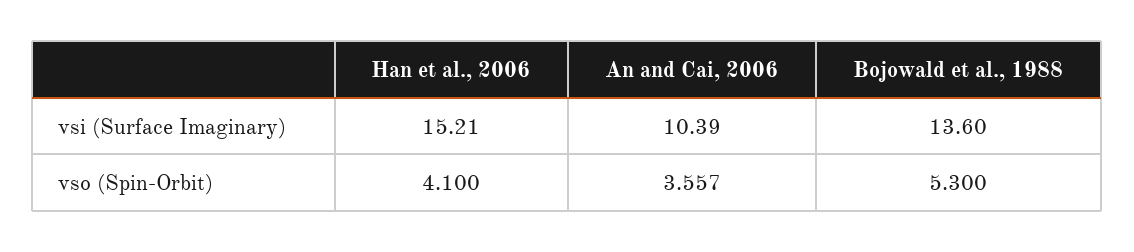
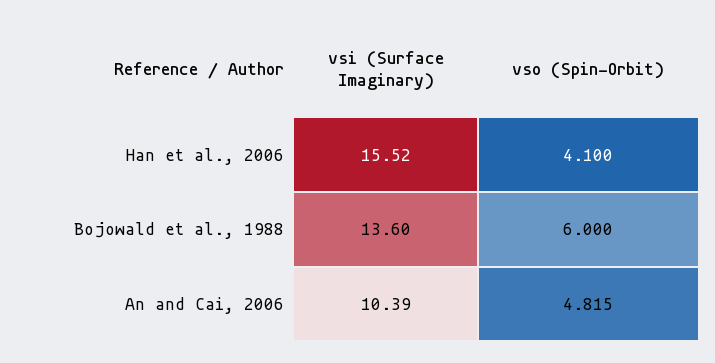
  {
    "Han et al., 2006": {
-     "vsi (Surface Imaginary)": 15.21,
+     "vsi (Surface Imaginary)": 15.52,
      "vso (Spin-Orbit)": 4.1
    },
    "An and Cai, 2006": {
      "vsi (Surface Imaginary)": 10.39,
-     "vso (Spin-Orbit)": 3.557
+     "vso (Spin-Orbit)": 4.815
    },
    "Bojowald et al., 1988": {
      "vsi (Surface Imaginary)": 13.6,
-     "vso (Spin-Orbit)": 5.3
+     "vso (Spin-Orbit)": 6
    }
  }

